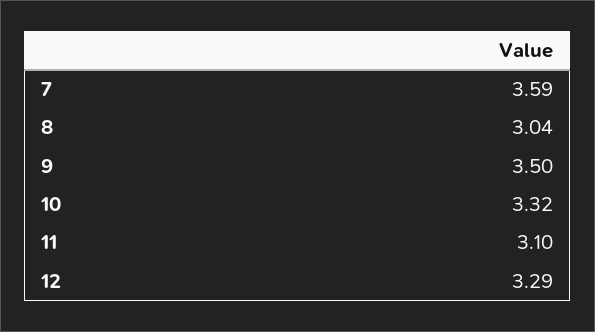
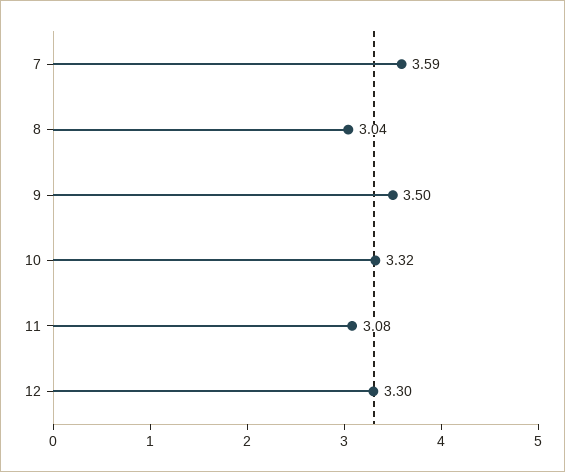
  {
    "7": 3.59,
    "8": 3.04,
    "9": 3.5,
    "10": 3.32,
-   "11": 3.1,
+   "11": 3.08,
-   "12": 3.29
+   "12": 3.3
  }

